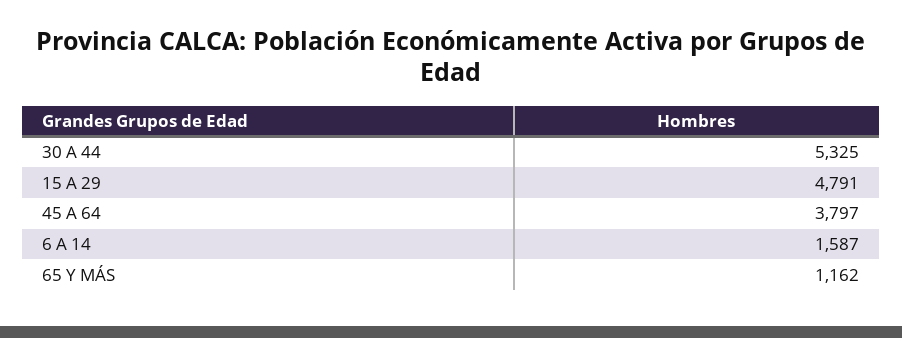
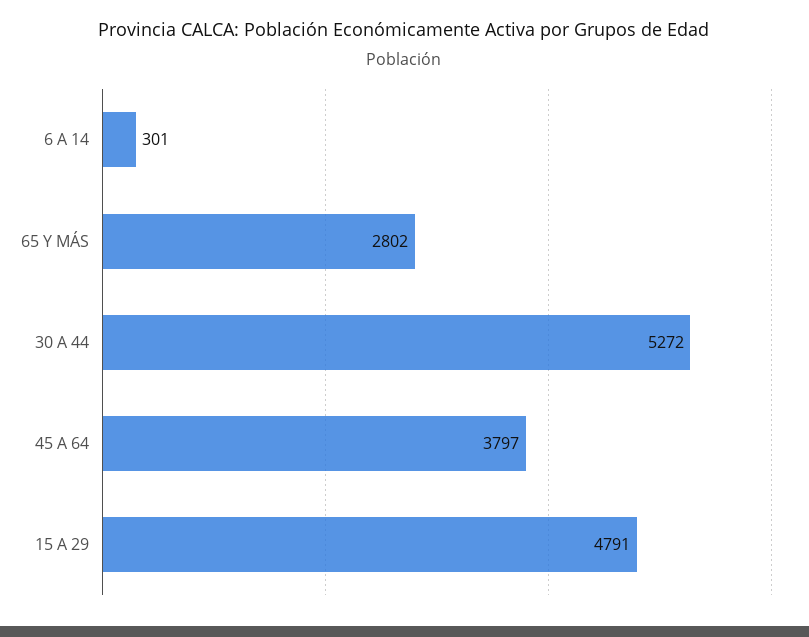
  {
-   "30 A 44": 5325,
+   "30 A 44": 5272,
    "15 A 29": 4791,
    "45 A 64": 3797,
-   "6 A 14": 1587,
+   "6 A 14": 301,
-   "65 Y MÁS": 1162
+   "65 Y MÁS": 2802
  }

